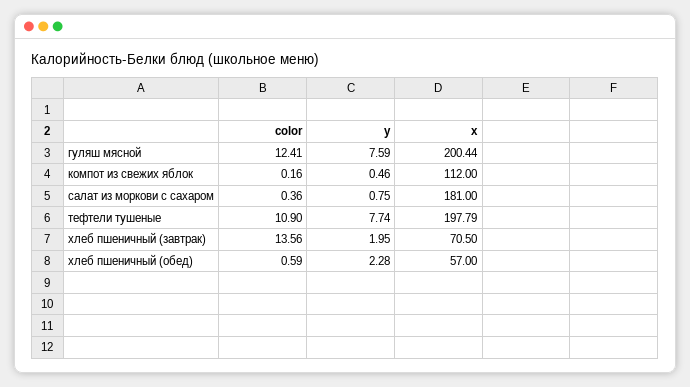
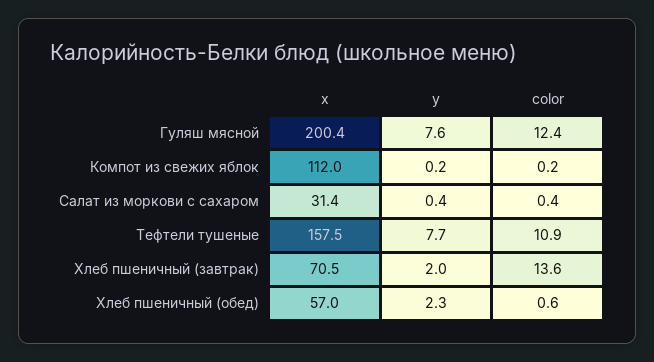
  {
    "color": {
      "гуляш мясной": 12.41,
      "компот из свежих яблок": 0.16,
      "салат из моркови с сахаром": 0.36,
      "тефтели тушеные": 10.9,
      "хлеб пшеничный (завтрак)": 13.56,
      "хлеб пшеничный (обед)": 0.59
    },
    "y": {
      "гуляш мясной": 7.59,
-     "компот из свежих яблок": 0.46,
+     "компот из свежих яблок": 0.2,
-     "салат из моркови с сахаром": 0.75,
+     "салат из моркови с сахаром": 0.4,
      "тефтели тушеные": 7.74,
      "хлеб пшеничный (завтрак)": 1.95,
      "хлеб пшеничный (обед)": 2.28
    },
    "x": {
      "гуляш мясной": 200.44,
      "компот из свежих яблок": 112,
-     "салат из моркови с сахаром": 181,
+     "салат из моркови с сахаром": 31.4,
-     "тефтели тушеные": 197.79,
+     "тефтели тушеные": 157.5,
      "хлеб пшеничный (завтрак)": 70.5,
      "хлеб пшеничный (обед)": 57
    }
  }

